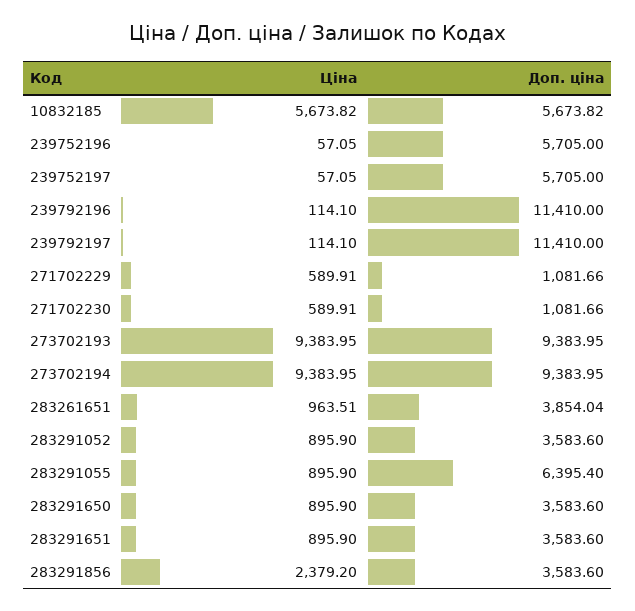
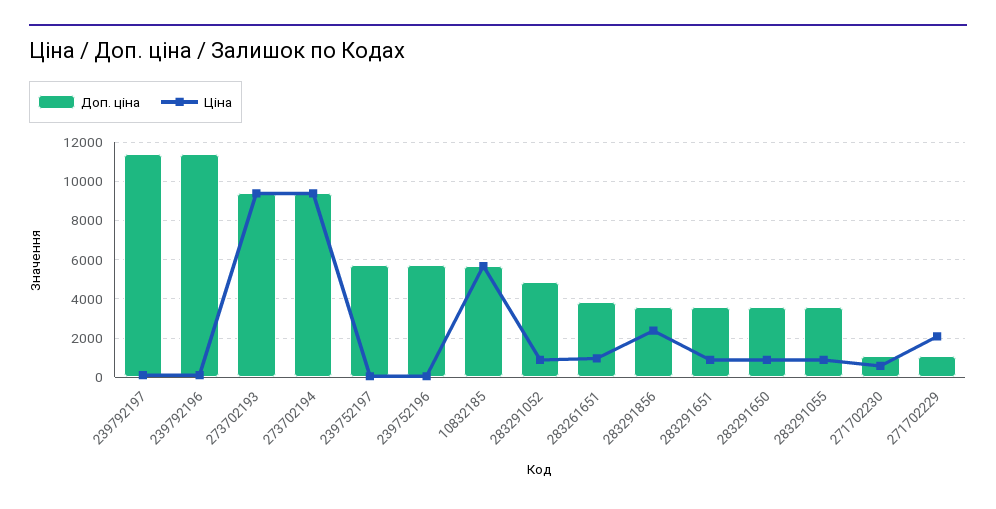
  {
    "Ціна": {
      "10832185": 5673.82,
      "239752196": 57.05,
      "239752197": 57.05,
      "239792196": 114.1,
      "239792197": 114.1,
-     "271702229": 589.91,
+     "271702229": 2000,
      "271702230": 589.91,
      "273702193": 9383.95,
      "273702194": 9383.95,
      "283261651": 963.51,
      "283291052": 895.9,
      "283291055": 895.9,
      "283291650": 895.9,
      "283291651": 895.9,
      "283291856": 2379.2
    },
    "Доп. ціна": {
      "10832185": 5673.82,
      "239752196": 5705,
      "239752197": 5705,
      "239792196": 11410,
      "239792197": 11410,
      "271702229": 1081.66,
      "271702230": 1081.66,
      "273702193": 9383.95,
      "273702194": 9383.95,
      "283261651": 3854.04,
-     "283291052": 3583.6,
+     "283291052": 5000,
-     "283291055": 6395.4,
+     "283291055": 3500,
      "283291650": 3583.6,
      "283291651": 3583.6,
      "283291856": 3583.6
    }
  }

